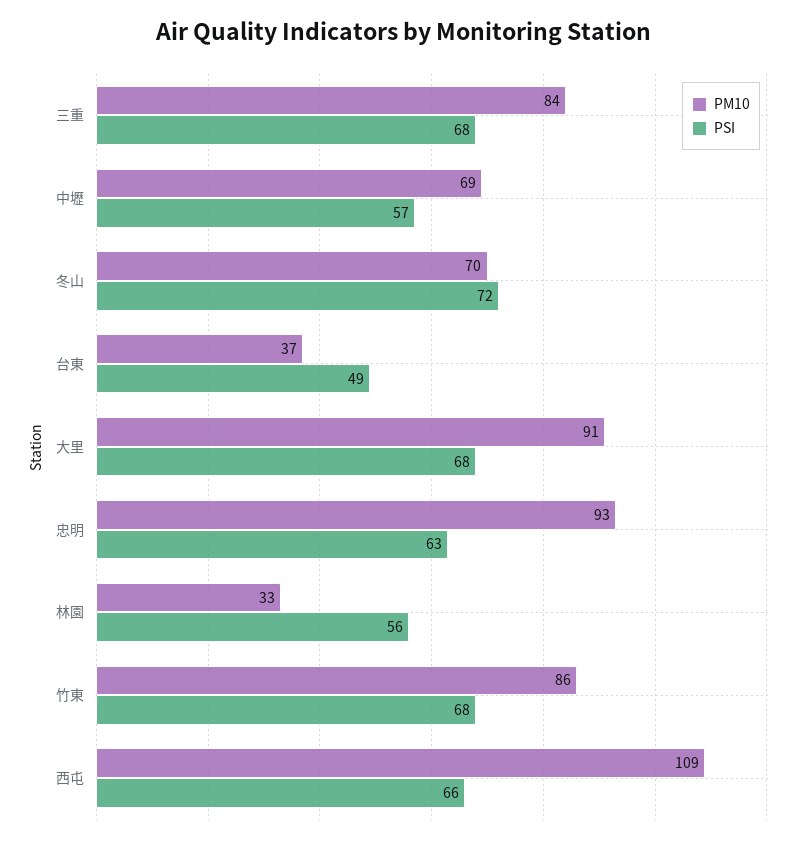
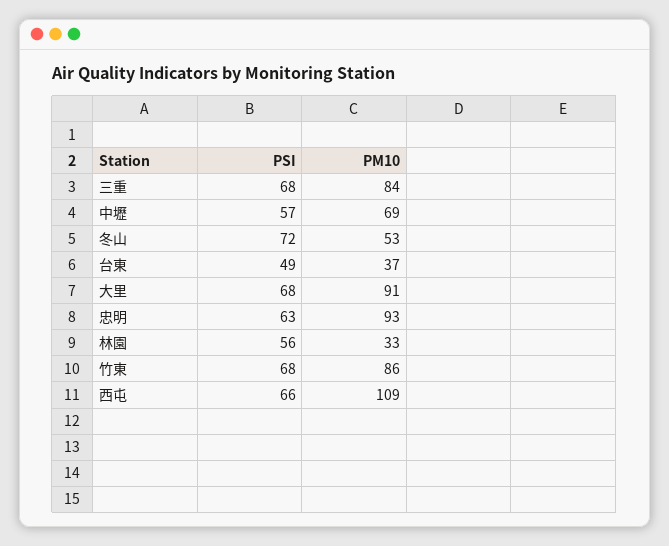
  {
    "PM10": {
      "三重": 84,
      "中壢": 69,
-     "冬山": 70,
+     "冬山": 53,
      "台東": 37,
      "大里": 91,
      "忠明": 93,
      "林園": 33,
      "竹東": 86,
      "西屯": 109
    },
    "PSI": {
      "三重": 68,
      "中壢": 57,
      "冬山": 72,
      "台東": 49,
      "大里": 68,
      "忠明": 63,
      "林園": 56,
      "竹東": 68,
      "西屯": 66
    }
  }

